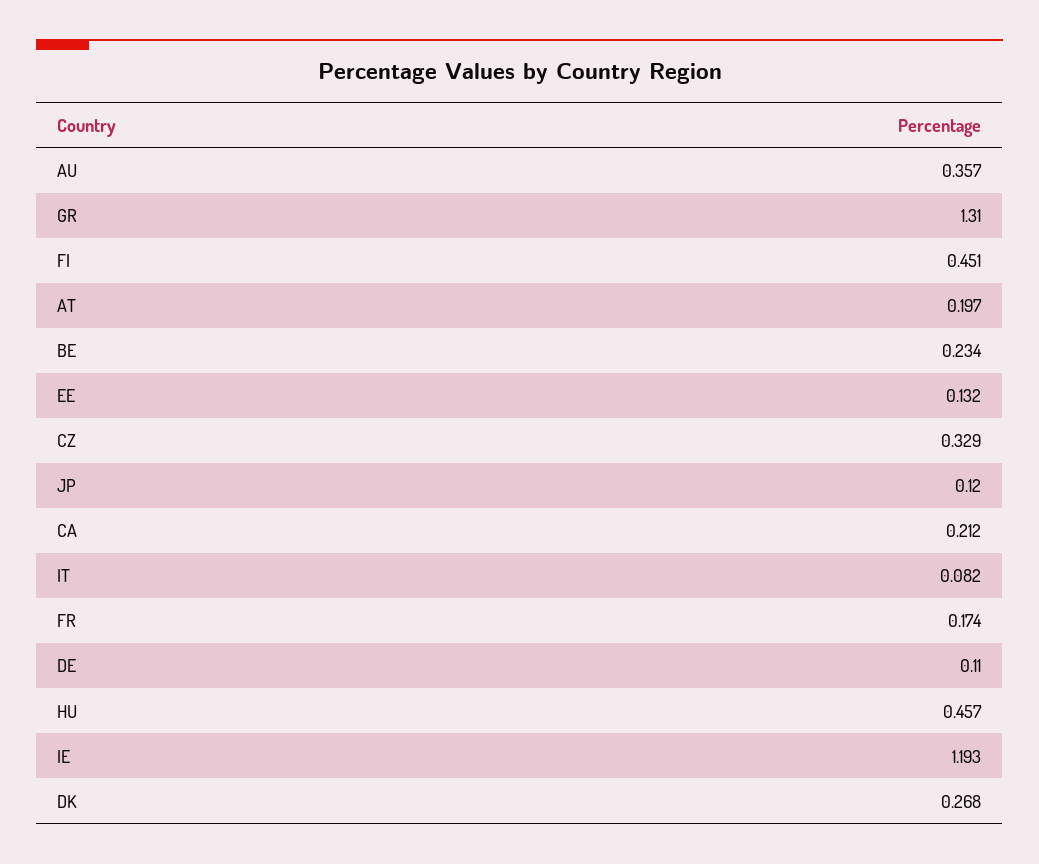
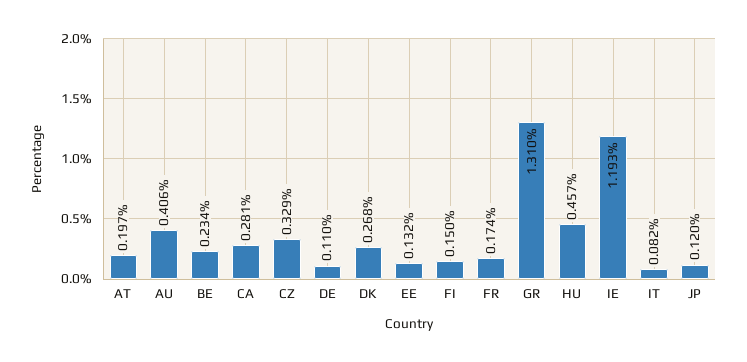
  {
-   "AU": 0.357,
+   "AU": 0.406,
    "GR": 1.31,
-   "FI": 0.451,
+   "FI": 0.15,
    "AT": 0.197,
    "BE": 0.234,
    "EE": 0.132,
    "CZ": 0.329,
    "JP": 0.12,
-   "CA": 0.212,
+   "CA": 0.281,
    "IT": 0.082,
    "FR": 0.174,
    "DE": 0.11,
    "HU": 0.457,
    "IE": 1.193,
    "DK": 0.268
  }

